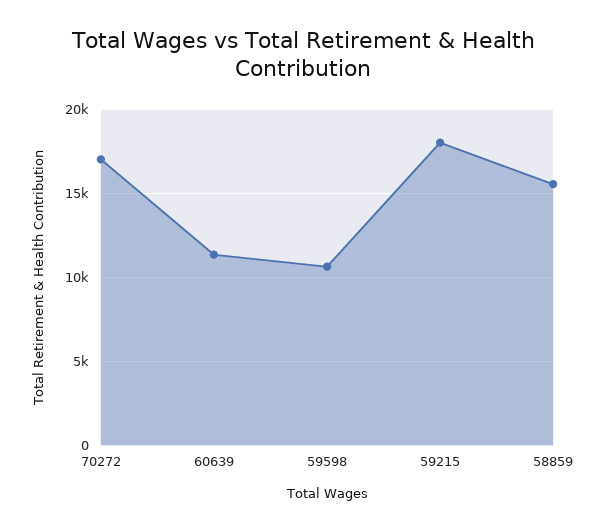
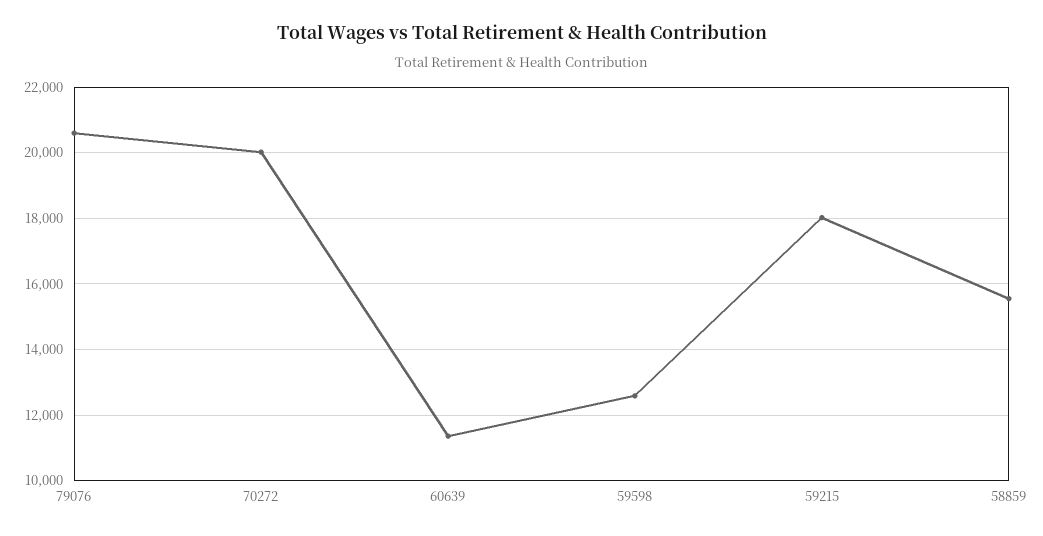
  {
-   "70272": 17000,
+   "70272": 20000,
    "60639": 11400,
-   "59598": 10500,
+   "59598": 12600,
    "59215": 18000,
-   "58859": 15600
+   "58859": 15600,
+   "79076": 20600
  }

